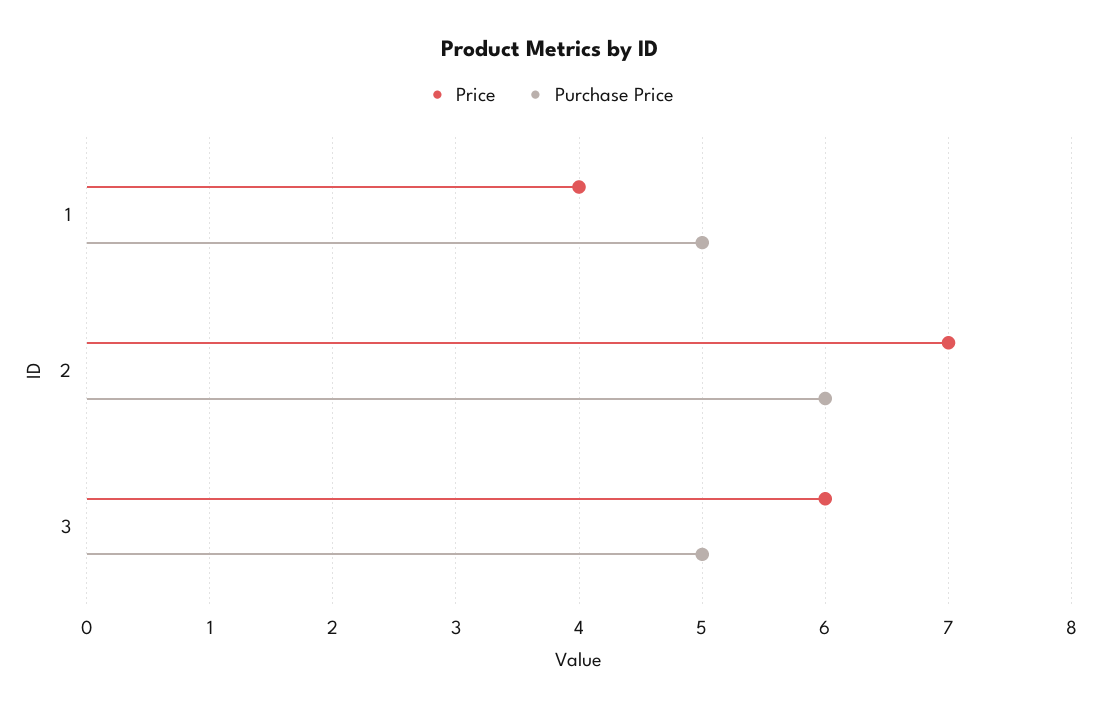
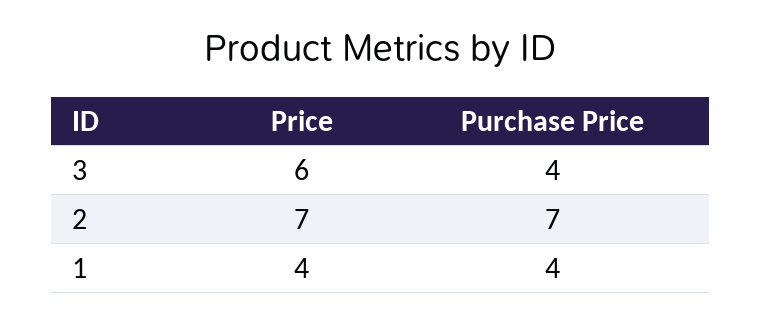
  {
    "Price": {
      "1": 4,
      "2": 7,
      "3": 6
    },
    "Purchase Price": {
-     "1": 5,
+     "1": 4,
-     "2": 6,
+     "2": 7,
-     "3": 5
+     "3": 4
    }
  }

